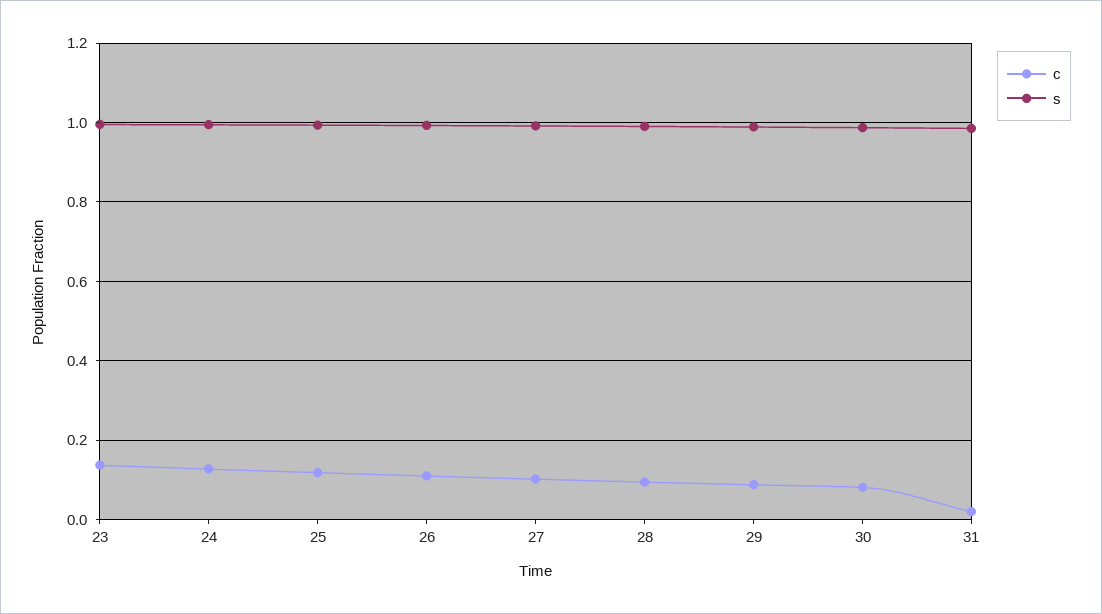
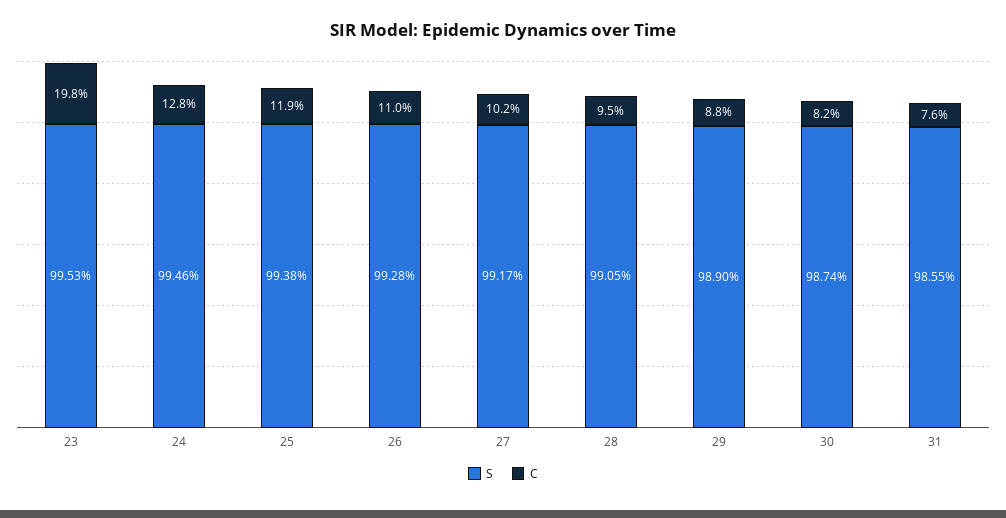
  {
    "c": {
-     "23": 0.14,
+     "23": 0.198,
      "24": 0.128,
      "25": 0.119,
      "26": 0.11,
      "27": 0.102,
      "28": 0.095,
      "29": 0.088,
      "30": 0.082,
-     "31": 0.02
+     "31": 0.076
    },
    "s": {
      "23": 0.9953,
      "24": 0.9946,
      "25": 0.9938,
      "26": 0.9928,
      "27": 0.9917,
      "28": 0.9905,
      "29": 0.989,
      "30": 0.9874,
      "31": 0.9855
    }
  }

